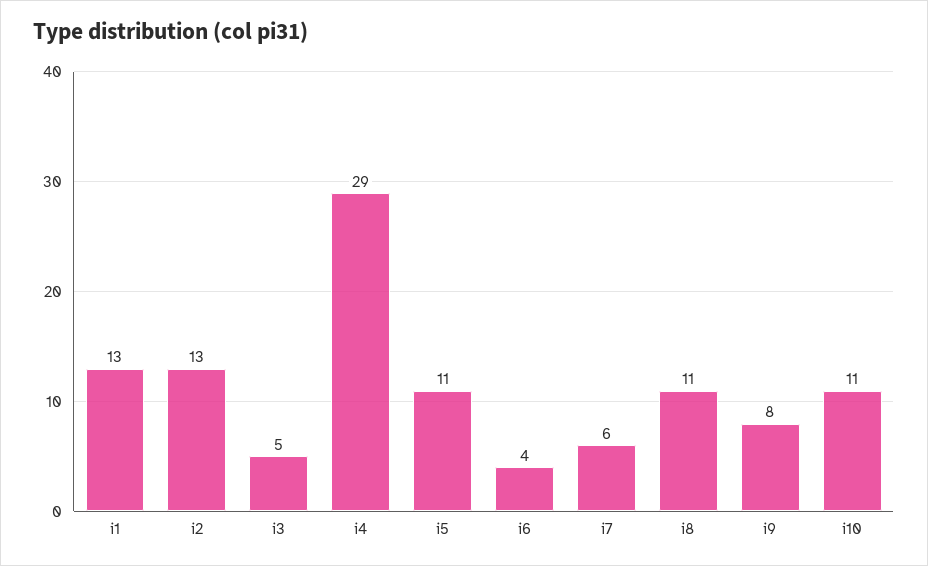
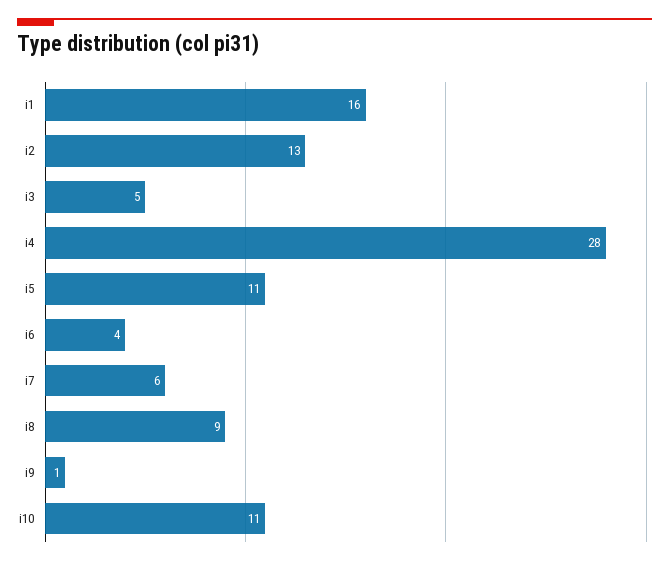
  {
-   "i1": 13,
+   "i1": 16,
    "i2": 13,
    "i3": 5,
-   "i4": 29,
+   "i4": 28,
    "i5": 11,
    "i6": 4,
    "i7": 6,
-   "i8": 11,
+   "i8": 9,
-   "i9": 8,
+   "i9": 1,
    "i10": 11
  }

